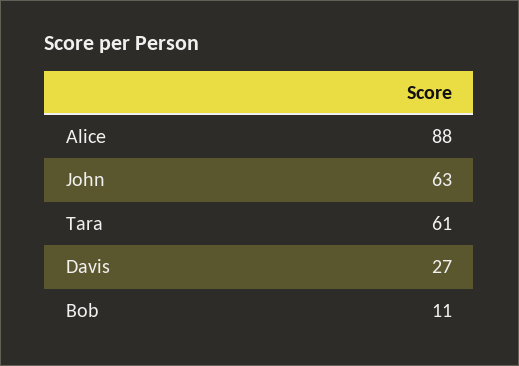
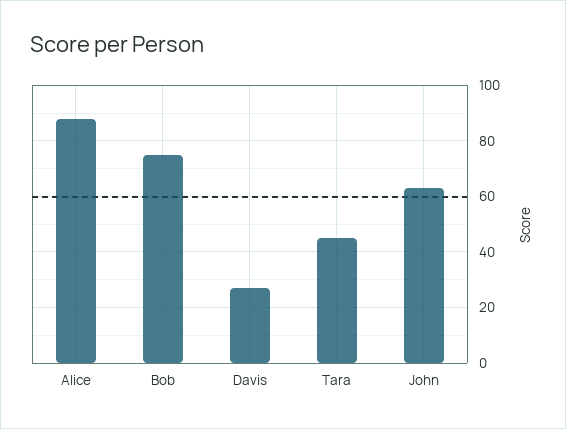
  {
    "Alice": 88,
    "John": 63,
-   "Tara": 61,
+   "Tara": 45,
    "Davis": 27,
-   "Bob": 11
+   "Bob": 75
  }

